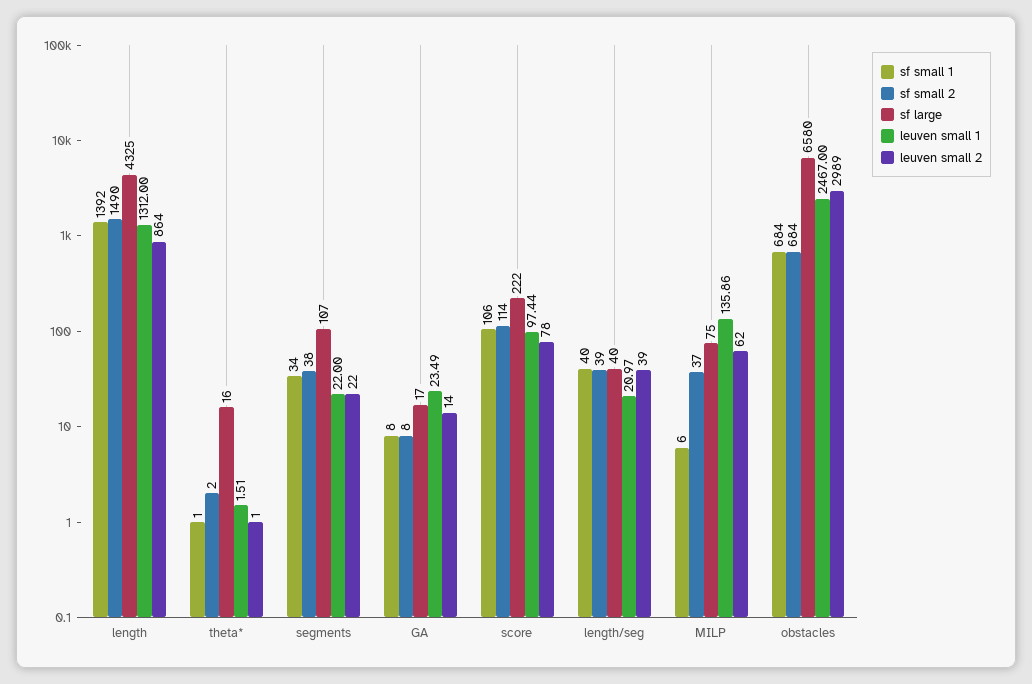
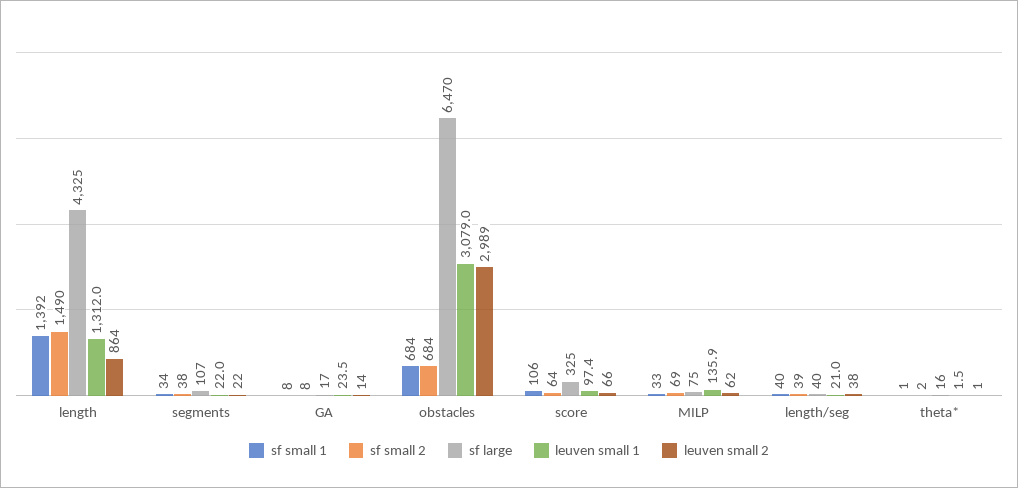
  {
    "sf small 1": {
      "length": 1392,
      "theta*": 1,
      "segments": 34,
      "GA": 8,
      "score": 106,
      "length/seg": 40,
-     "MILP": 6,
+     "MILP": 33,
      "obstacles": 684
    },
    "sf small 2": {
      "length": 1490,
      "theta*": 2,
      "segments": 38,
      "GA": 8,
-     "score": 114,
+     "score": 64,
      "length/seg": 39,
-     "MILP": 37,
+     "MILP": 69,
      "obstacles": 684
    },
    "sf large": {
      "length": 4325,
      "theta*": 16,
      "segments": 107,
      "GA": 17,
-     "score": 222,
+     "score": 325,
      "length/seg": 40,
      "MILP": 75,
-     "obstacles": 6580
+     "obstacles": 6470
    },
    "leuven small 1": {
      "length": 1312,
      "theta*": 1.51,
      "segments": 22,
      "GA": 23.49,
      "score": 97.44,
      "length/seg": 20.97,
      "MILP": 135.86,
-     "obstacles": 2467
+     "obstacles": 3079
    },
    "leuven small 2": {
      "length": 864,
      "theta*": 1,
      "segments": 22,
      "GA": 14,
-     "score": 78,
+     "score": 66,
-     "length/seg": 39,
+     "length/seg": 38,
      "MILP": 62,
      "obstacles": 2989
    }
  }

